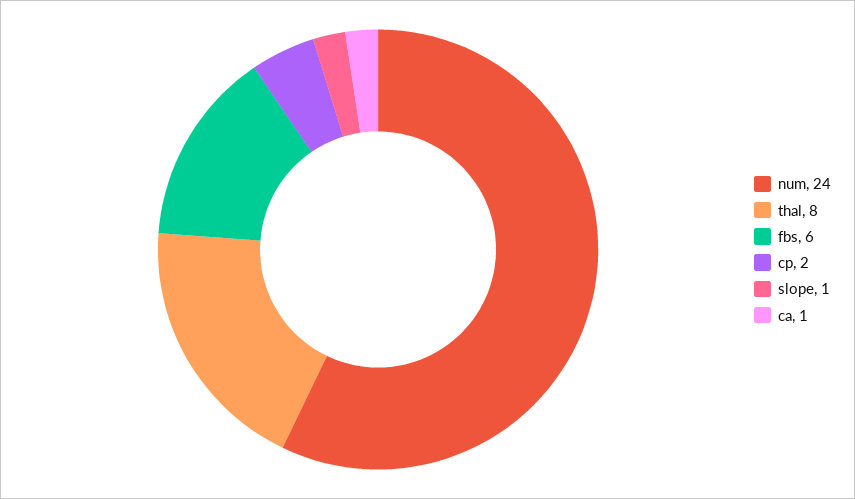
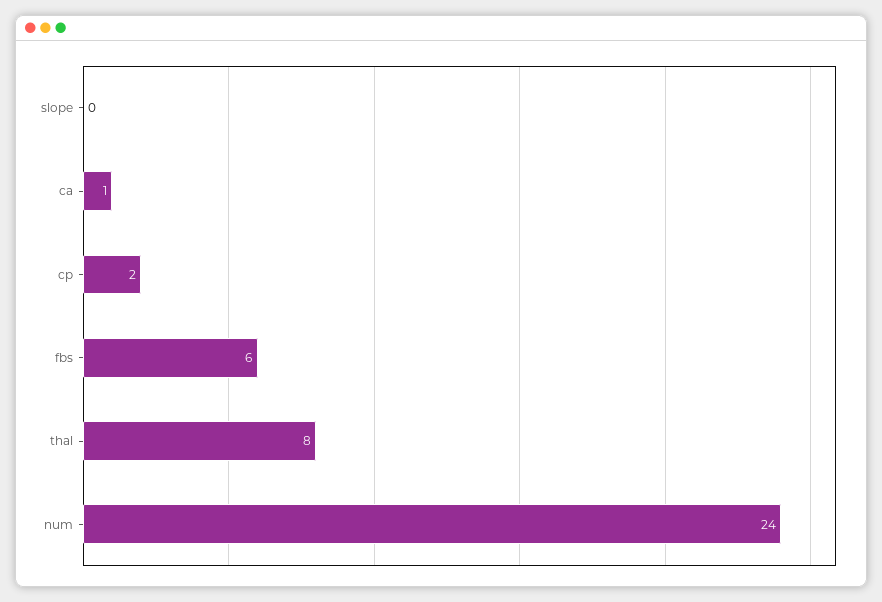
  {
    "num": 24,
    "thal": 8,
    "fbs": 6,
    "cp": 2,
-   "slope": 1,
+   "slope": 0,
    "ca": 1
  }

